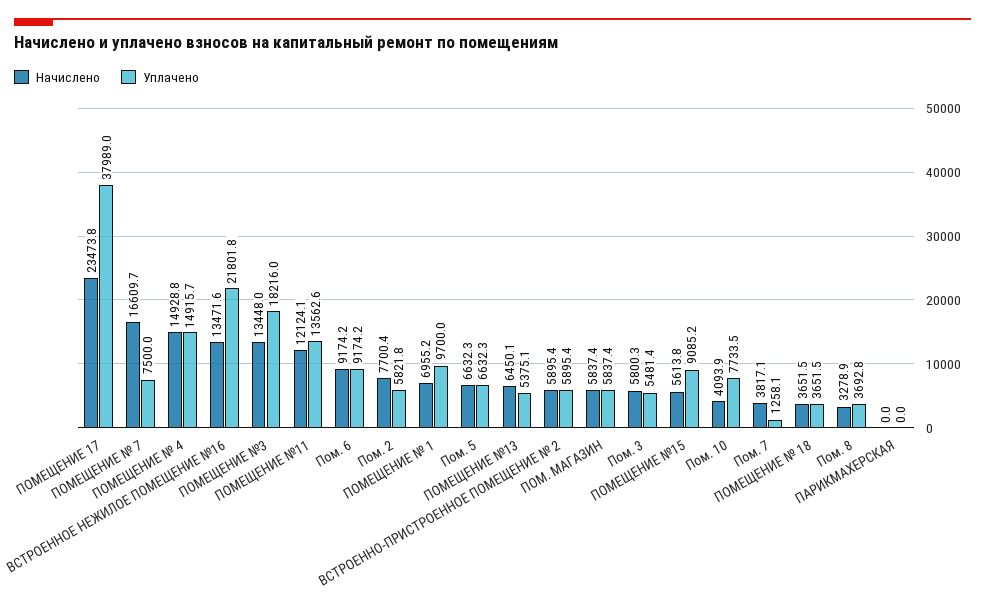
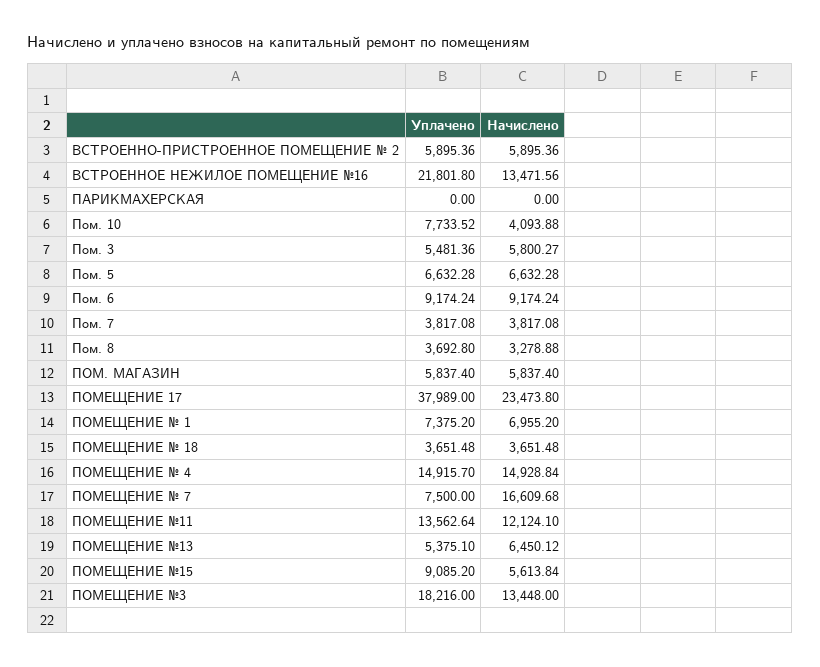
  {
    "Начислено": {
      "ПОМЕЩЕНИЕ 17": 23473.8,
      "ПОМЕЩЕНИЕ № 7": 16609.68,
      "ПОМЕЩЕНИЕ № 4": 14928.84,
      "ВСТРОЕННОЕ НЕЖИЛОЕ ПОМЕЩЕНИЕ №16": 13471.56,
      "ПОМЕЩЕНИЕ №3": 13448,
      "ПОМЕЩЕНИЕ №11": 12124.1,
      "Пом. 6": 9174.24,
-     "Пом. 2": 7700.4,
      "ПОМЕЩЕНИЕ № 1": 6955.2,
      "Пом. 5": 6632.28,
      "ПОМЕЩЕНИЕ №13": 6450.12,
      "ВСТРОЕННО-ПРИСТРОЕННОЕ ПОМЕЩЕНИЕ № 2": 5895.36,
      "ПОМ. МАГАЗИН": 5837.4,
      "Пом. 3": 5800.27,
      "ПОМЕЩЕНИЕ №15": 5613.84,
      "Пом. 10": 4093.88,
      "Пом. 7": 3817.08,
      "ПОМЕЩЕНИЕ № 18": 3651.48,
      "Пом. 8": 3278.88,
      "ПАРИКМАХЕРСКАЯ": 0
    },
    "Уплачено": {
      "ПОМЕЩЕНИЕ 17": 37989,
      "ПОМЕЩЕНИЕ № 7": 7500,
      "ПОМЕЩЕНИЕ № 4": 14915.7,
      "ВСТРОЕННОЕ НЕЖИЛОЕ ПОМЕЩЕНИЕ №16": 21801.8,
      "ПОМЕЩЕНИЕ №3": 18216,
      "ПОМЕЩЕНИЕ №11": 13562.64,
      "Пом. 6": 9174.24,
-     "Пом. 2": 5821.8,
-     "ПОМЕЩЕНИЕ № 1": 9700,
+     "ПОМЕЩЕНИЕ № 1": 7375.2,
      "Пом. 5": 6632.28,
      "ПОМЕЩЕНИЕ №13": 5375.1,
      "ВСТРОЕННО-ПРИСТРОЕННОЕ ПОМЕЩЕНИЕ № 2": 5895.36,
      "ПОМ. МАГАЗИН": 5837.4,
      "Пом. 3": 5481.36,
      "ПОМЕЩЕНИЕ №15": 9085.2,
      "Пом. 10": 7733.52,
-     "Пом. 7": 1258.1,
+     "Пом. 7": 3817.08,
      "ПОМЕЩЕНИЕ № 18": 3651.48,
      "Пом. 8": 3692.8,
      "ПАРИКМАХЕРСКАЯ": 0
    }
  }

